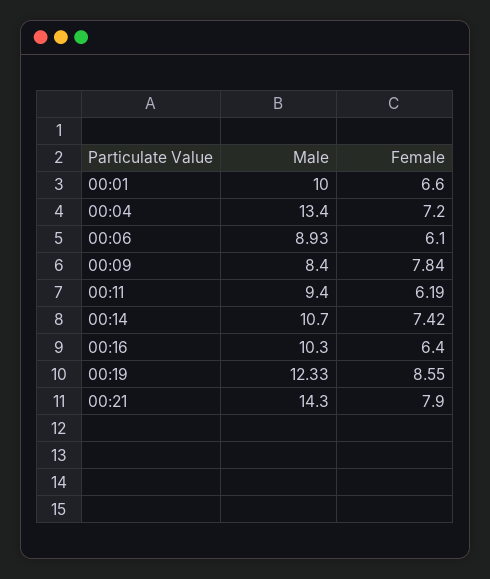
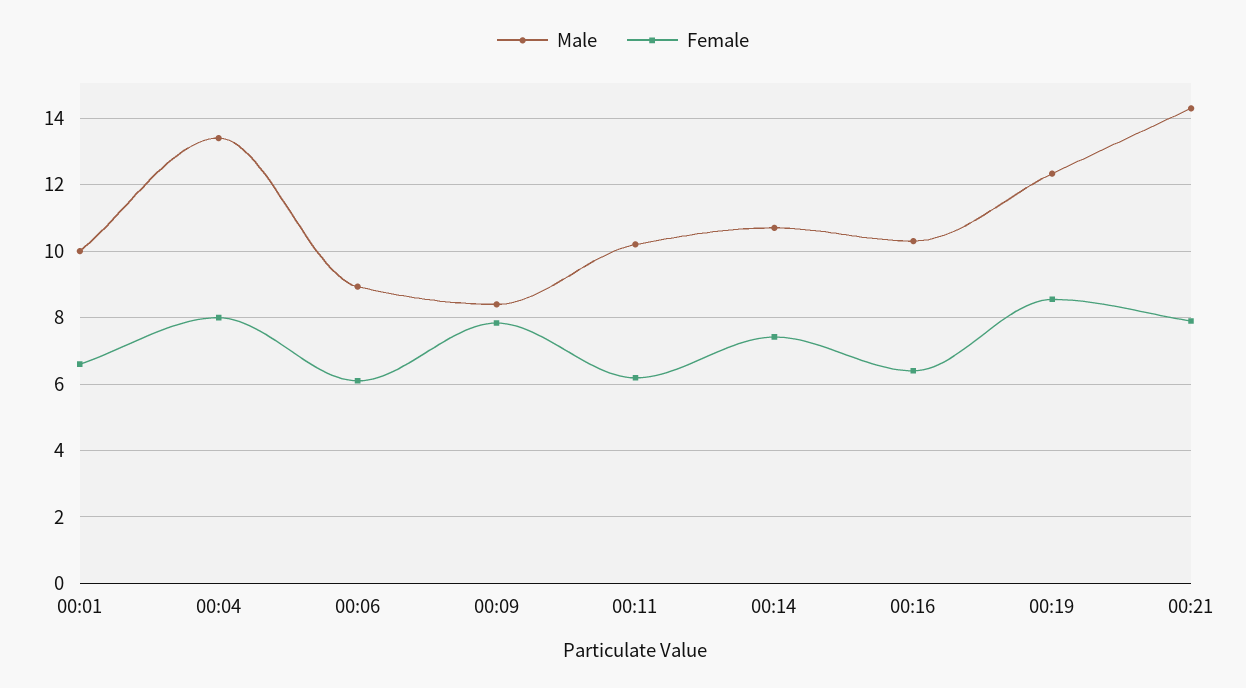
  {
    "Male": {
      "00:01": 10,
      "00:04": 13.4,
      "00:06": 8.93,
      "00:09": 8.4,
-     "00:11": 9.4,
+     "00:11": 10.2,
      "00:14": 10.7,
      "00:16": 10.3,
      "00:19": 12.33,
      "00:21": 14.3
    },
    "Female": {
      "00:01": 6.6,
-     "00:04": 7.2,
+     "00:04": 8,
      "00:06": 6.1,
      "00:09": 7.84,
      "00:11": 6.19,
      "00:14": 7.42,
      "00:16": 6.4,
      "00:19": 8.55,
      "00:21": 7.9
    }
  }

